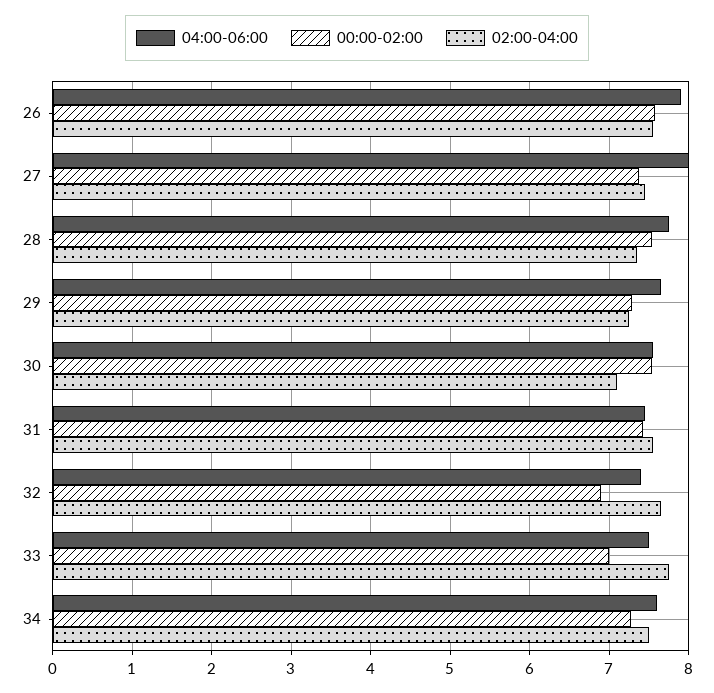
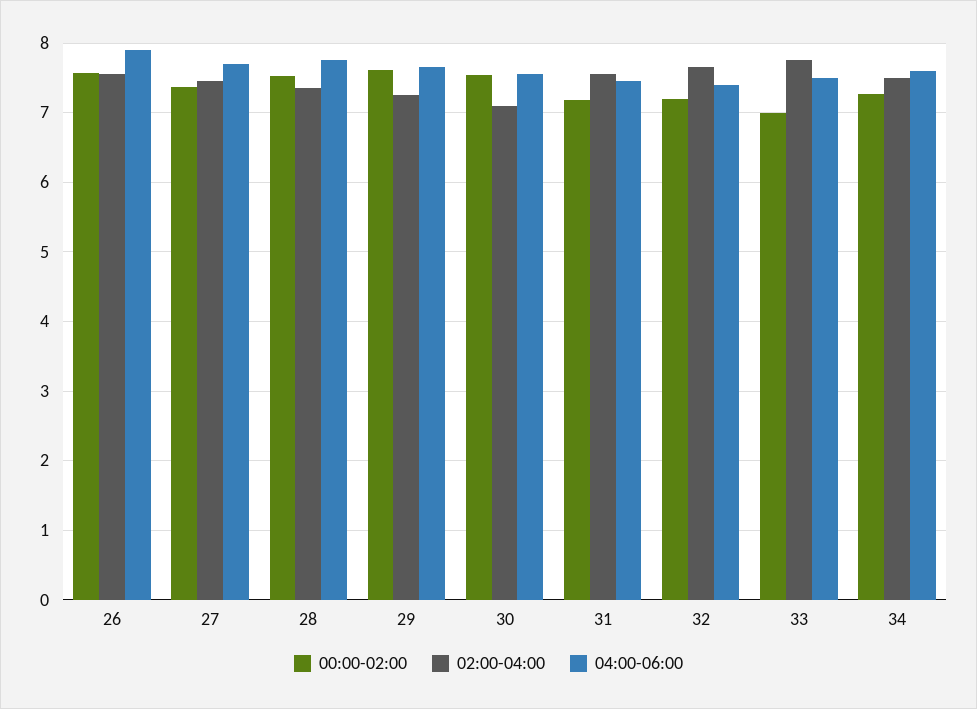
  {
    "04:00-06:00": {
      "26": 7.9,
-     "27": 8,
+     "27": 7.7,
      "28": 7.8,
      "29": 7.7,
      "30": 7.6,
      "31": 7.5,
      "32": 7.4,
      "33": 7.5,
      "34": 7.6
    },
    "00:00-02:00": {
      "26": 7.6,
      "27": 7.4,
      "28": 7.5,
-     "29": 7.3,
+     "29": 7.6,
      "30": 7.5,
-     "31": 7.4,
+     "31": 7.2,
-     "32": 6.9,
+     "32": 7.2,
      "33": 7,
      "34": 7.3
    },
    "02:00-04:00": {
      "26": 7.6,
      "27": 7.5,
      "28": 7.4,
      "29": 7.3,
      "30": 7.1,
      "31": 7.6,
      "32": 7.7,
      "33": 7.8,
      "34": 7.5
    }
  }

